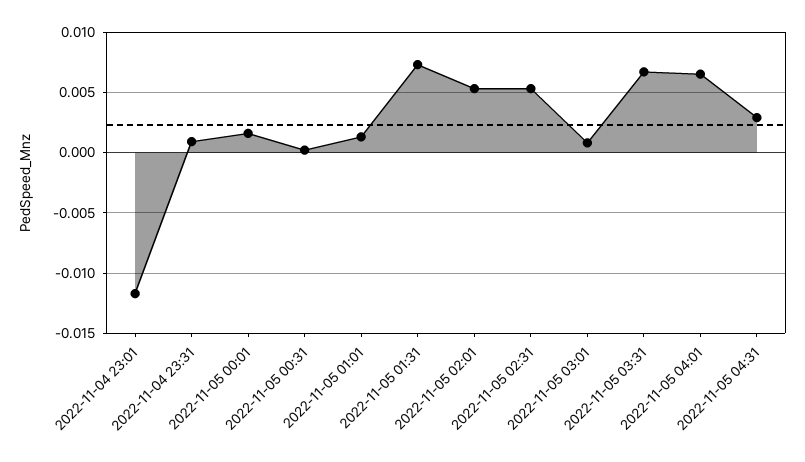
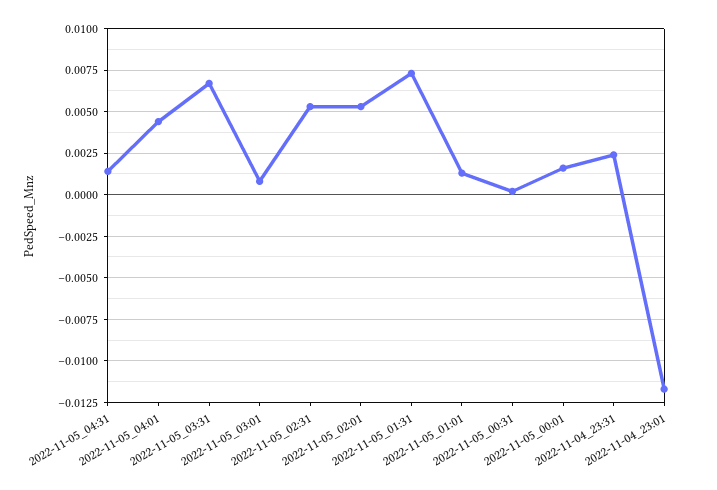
  {
    "2022-11-04 23:01": -0.0115,
-   "2022-11-04 23:31": 0.001,
+   "2022-11-04 23:31": 0.0025,
    "2022-11-05 00:01": 0.0015,
    "2022-11-05 00:31": 0,
    "2022-11-05 01:01": 0.0015,
    "2022-11-05 01:31": 0.0075,
    "2022-11-05 02:01": 0.0055,
    "2022-11-05 02:31": 0.0055,
    "2022-11-05 03:01": 0.001,
    "2022-11-05 03:31": 0.0065,
-   "2022-11-05 04:01": 0.0065,
+   "2022-11-05 04:01": 0.0045,
-   "2022-11-05 04:31": 0.003
+   "2022-11-05 04:31": 0.0015
  }

